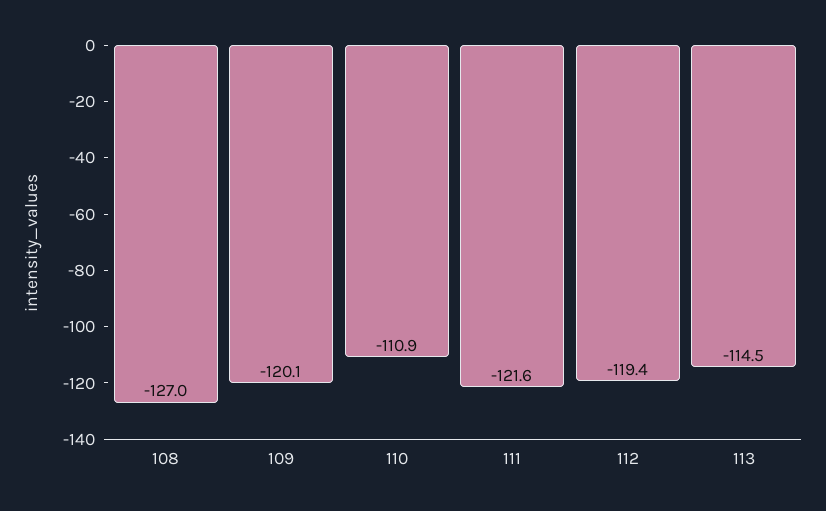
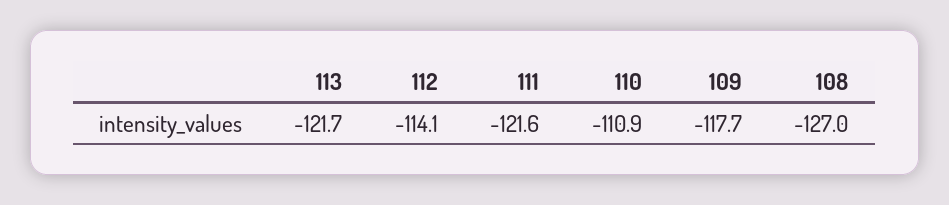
  {
    "108": -127,
-   "109": -120.1,
+   "109": -117.7,
    "110": -110.9,
    "111": -121.6,
-   "112": -119.4,
+   "112": -114.1,
-   "113": -114.5
+   "113": -121.7
  }

